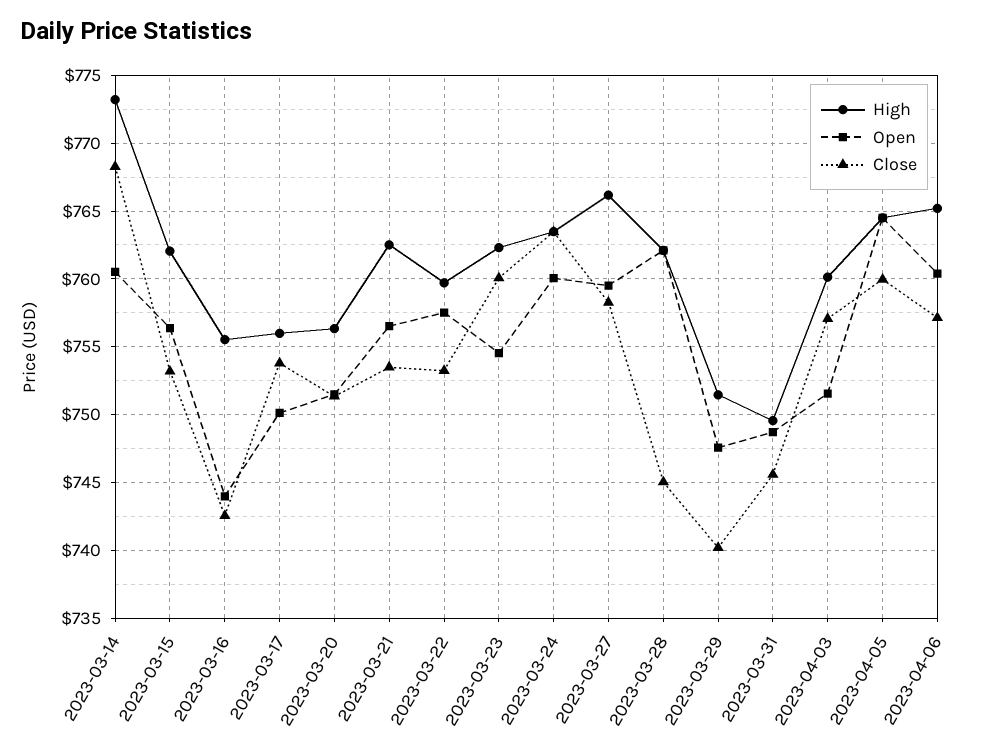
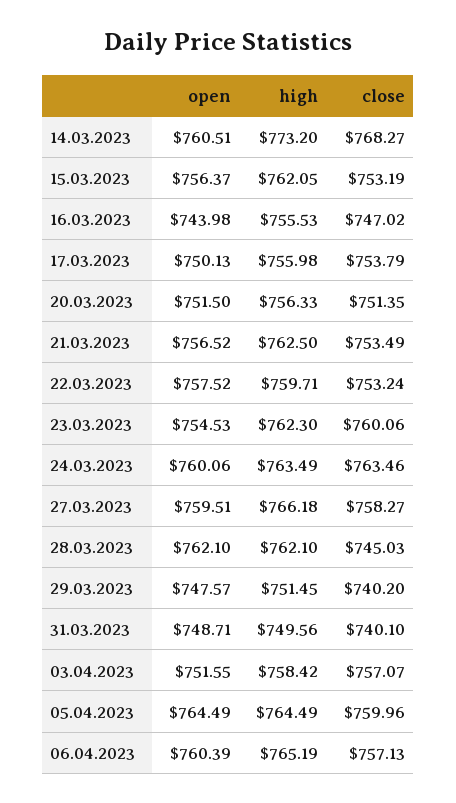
  {
    "High": {
      "2023-03-14": 773.2,
      "2023-03-15": 762.05,
      "2023-03-16": 755.53,
      "2023-03-17": 755.98,
      "2023-03-20": 756.33,
      "2023-03-21": 762.5,
      "2023-03-22": 759.71,
      "2023-03-23": 762.3,
      "2023-03-24": 763.49,
      "2023-03-27": 766.18,
      "2023-03-28": 762.1,
      "2023-03-29": 751.45,
      "2023-03-31": 749.56,
-     "2023-04-03": 760,
+     "2023-04-03": 758.42,
      "2023-04-05": 764.49,
      "2023-04-06": 765.19
    },
    "Open": {
      "2023-03-14": 760.51,
      "2023-03-15": 756.37,
      "2023-03-16": 743.98,
      "2023-03-17": 750.13,
      "2023-03-20": 751.5,
      "2023-03-21": 756.52,
      "2023-03-22": 757.52,
      "2023-03-23": 754.53,
      "2023-03-24": 760.06,
      "2023-03-27": 759.51,
      "2023-03-28": 762.1,
      "2023-03-29": 747.57,
      "2023-03-31": 748.71,
      "2023-04-03": 751.55,
      "2023-04-05": 764.49,
      "2023-04-06": 760.39
    },
    "Close": {
      "2023-03-14": 768.27,
      "2023-03-15": 753.19,
-     "2023-03-16": 742.5,
+     "2023-03-16": 747.02,
      "2023-03-17": 753.79,
      "2023-03-20": 751.35,
      "2023-03-21": 753.49,
      "2023-03-22": 753.24,
      "2023-03-23": 760.06,
      "2023-03-24": 763.46,
      "2023-03-27": 758.27,
      "2023-03-28": 745.03,
      "2023-03-29": 740.2,
-     "2023-03-31": 745.5,
+     "2023-03-31": 740.1,
      "2023-04-03": 757.07,
      "2023-04-05": 759.96,
      "2023-04-06": 757.13
    }
  }

